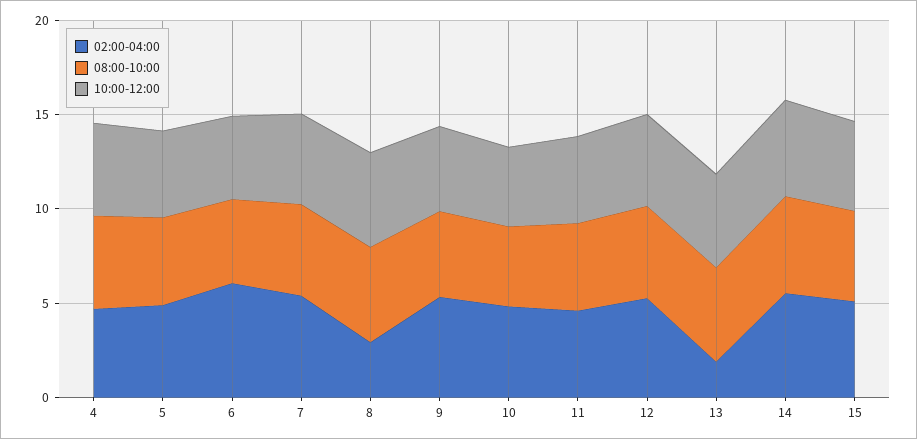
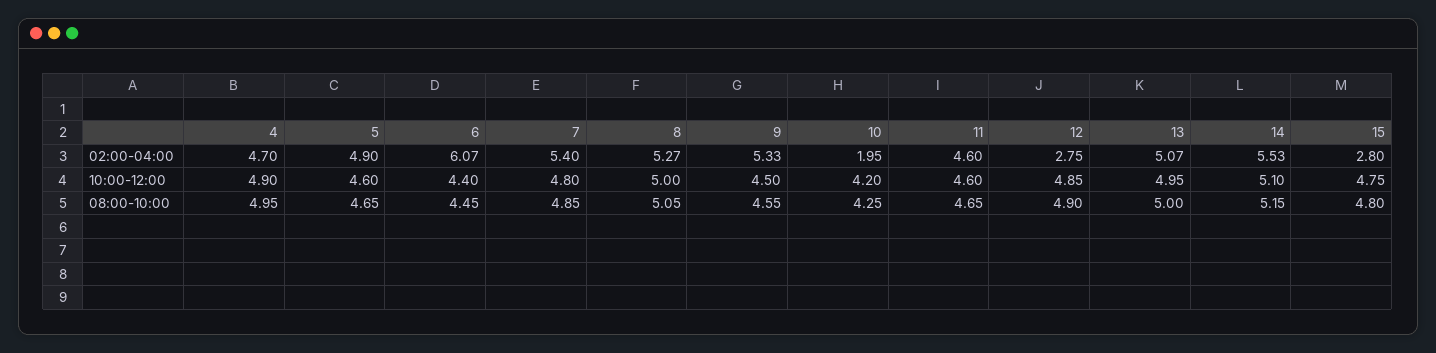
  {
    "02:00-04:00": {
      "4": 4.7,
      "5": 4.9,
      "6": 6.07,
      "7": 5.4,
-     "8": 3,
+     "8": 5.27,
      "9": 5.33,
-     "10": 5,
+     "10": 1.95,
      "11": 4.6,
-     "12": 5,
+     "12": 2.75,
-     "13": 2,
+     "13": 5.07,
      "14": 5.53,
-     "15": 5
+     "15": 2.8
    },
    "08:00-10:00": {
      "4": 4.95,
      "5": 4.65,
      "6": 4.45,
      "7": 4.85,
      "8": 5.05,
      "9": 4.55,
      "10": 4.25,
      "11": 4.65,
      "12": 4.9,
      "13": 5,
      "14": 5.15,
      "15": 4.8
    },
    "10:00-12:00": {
      "4": 4.9,
      "5": 4.6,
      "6": 4.4,
      "7": 4.8,
      "8": 5,
      "9": 4.5,
      "10": 4.2,
      "11": 4.6,
      "12": 4.85,
      "13": 4.95,
      "14": 5.1,
      "15": 4.75
    }
  }

